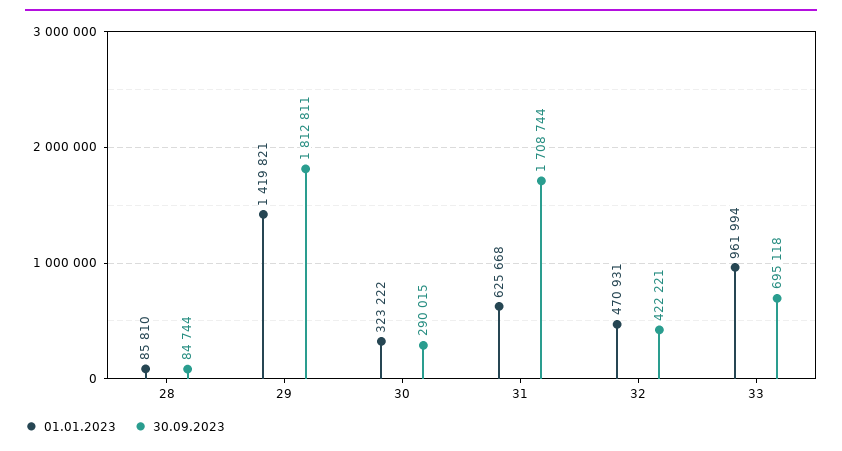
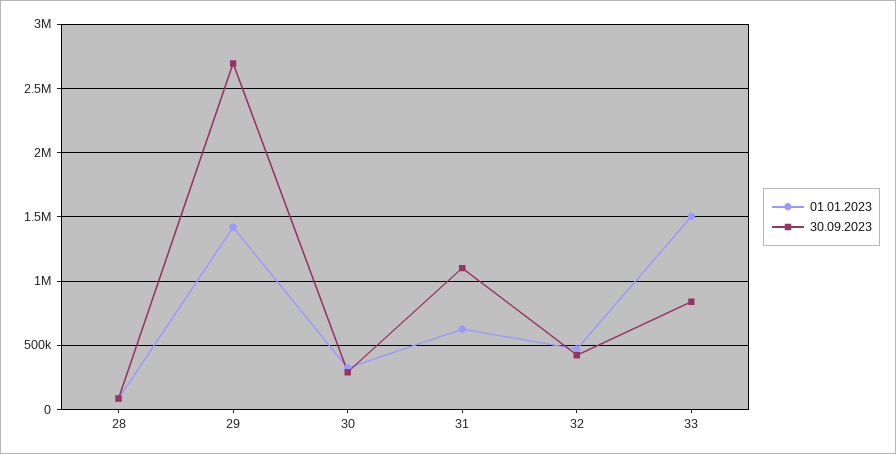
  {
    "01.01.2023": {
      "28": 85810,
      "29": 1419821,
      "30": 323222,
      "31": 625668,
      "32": 470931,
-     "33": 961994
+     "33": 1500000
    },
    "30.09.2023": {
      "28": 84744,
-     "29": 1812811,
+     "29": 2700000,
      "30": 290015,
-     "31": 1708744,
+     "31": 1100000,
      "32": 422221,
-     "33": 695118
+     "33": 850000
    }
  }

